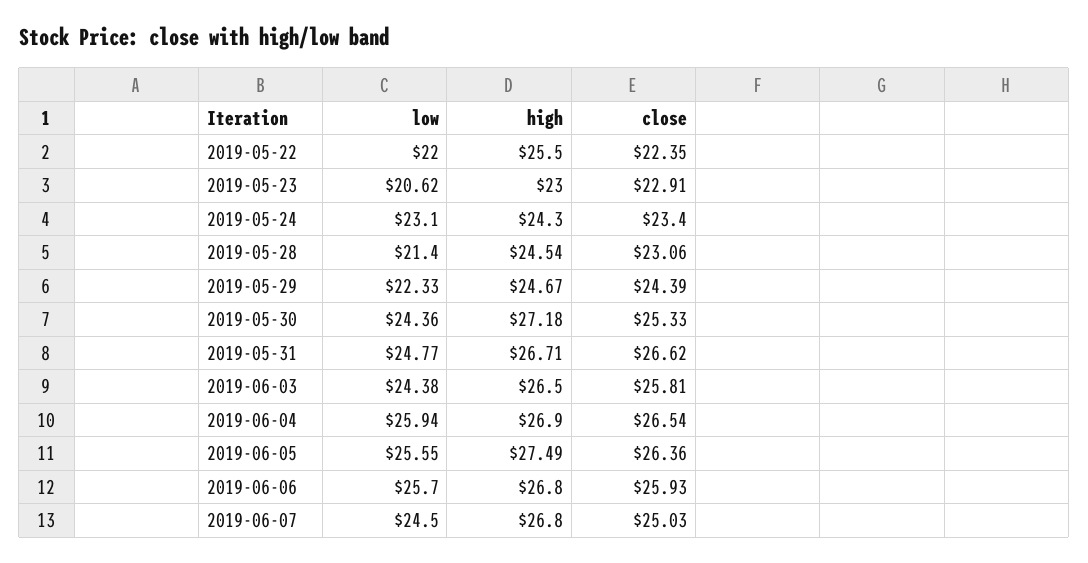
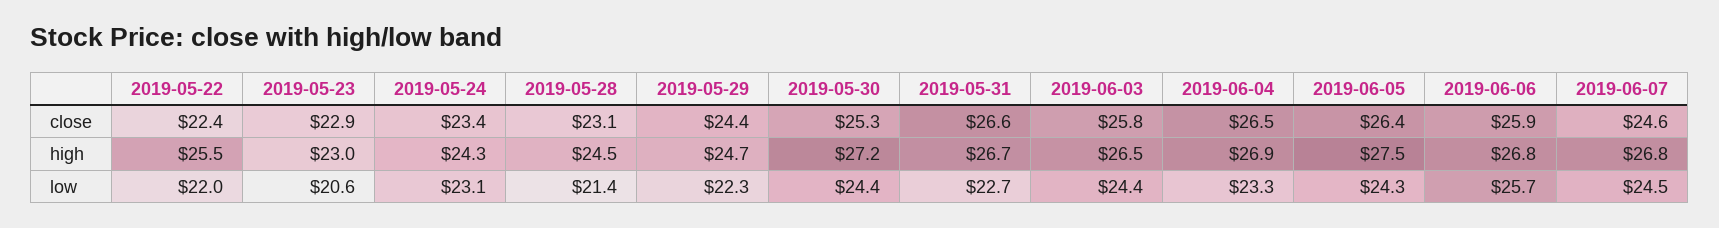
  {
    "low": {
      "2019-05-22": 22,
      "2019-05-23": 20.62,
      "2019-05-24": 23.1,
      "2019-05-28": 21.4,
      "2019-05-29": 22.33,
      "2019-05-30": 24.36,
-     "2019-05-31": 24.77,
+     "2019-05-31": 22.7,
      "2019-06-03": 24.38,
-     "2019-06-04": 25.94,
+     "2019-06-04": 23.3,
-     "2019-06-05": 25.55,
+     "2019-06-05": 24.3,
      "2019-06-06": 25.7,
      "2019-06-07": 24.5
    },
    "high": {
      "2019-05-22": 25.5,
      "2019-05-23": 23,
      "2019-05-24": 24.3,
      "2019-05-28": 24.54,
      "2019-05-29": 24.67,
      "2019-05-30": 27.18,
      "2019-05-31": 26.71,
      "2019-06-03": 26.5,
      "2019-06-04": 26.9,
      "2019-06-05": 27.49,
      "2019-06-06": 26.8,
      "2019-06-07": 26.8
    },
    "close": {
      "2019-05-22": 22.35,
      "2019-05-23": 22.91,
      "2019-05-24": 23.4,
      "2019-05-28": 23.06,
      "2019-05-29": 24.39,
      "2019-05-30": 25.33,
      "2019-05-31": 26.62,
      "2019-06-03": 25.81,
      "2019-06-04": 26.54,
      "2019-06-05": 26.36,
      "2019-06-06": 25.93,
-     "2019-06-07": 25.03
+     "2019-06-07": 24.6
    }
  }

